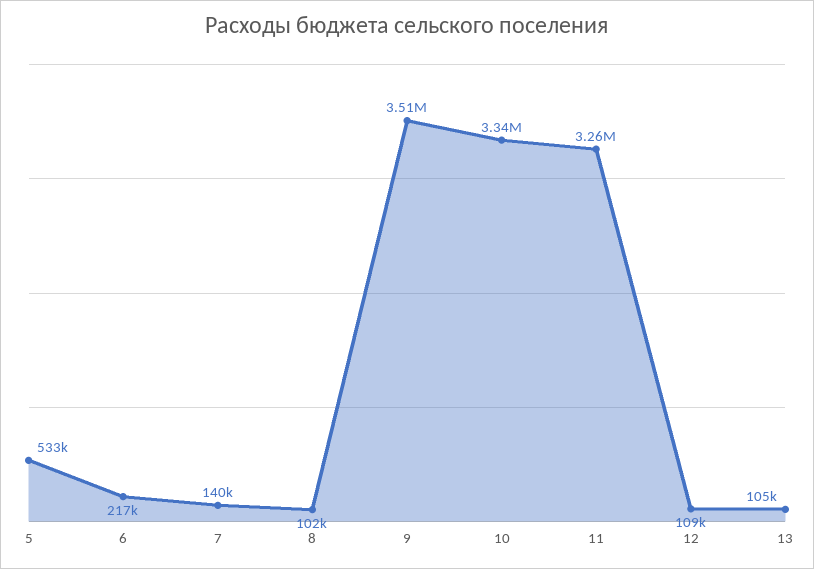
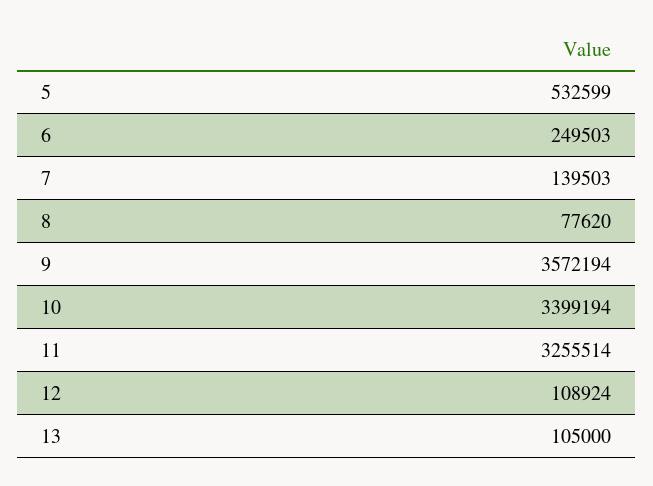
  {
    "5": 532599,
-   "6": 217000,
+   "6": 249503,
    "7": 139503,
-   "8": 102000,
+   "8": 77620,
-   "9": 3510000,
+   "9": 3572194,
-   "10": 3340000,
+   "10": 3399194,
    "11": 3255514,
    "12": 108924,
    "13": 105000
  }

